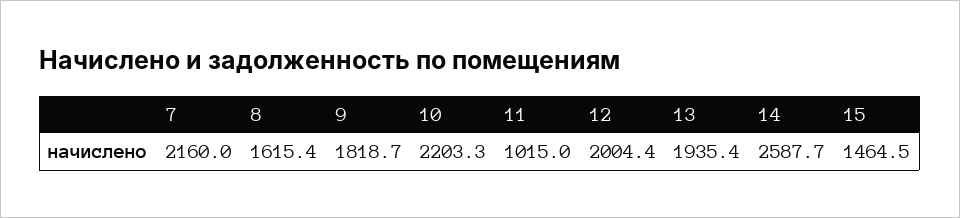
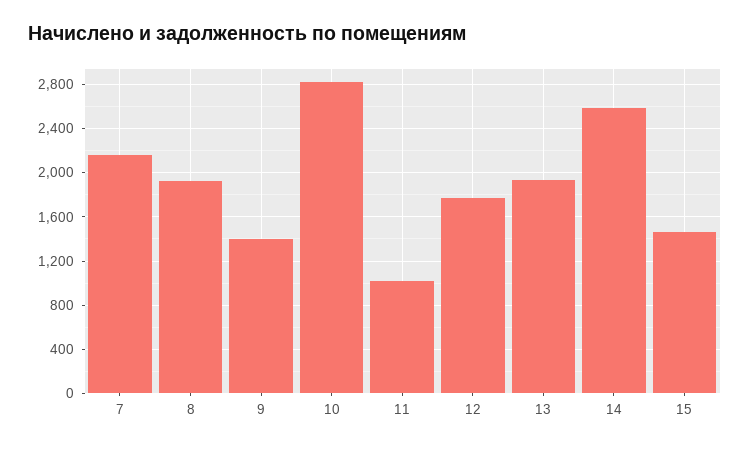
  {
    "7": 2160,
-   "8": 1615.4,
+   "8": 1900,
-   "9": 1818.7,
+   "9": 1400,
-   "10": 2203.3,
+   "10": 2800,
    "11": 1015,
-   "12": 2004.4,
+   "12": 1800,
    "13": 1935.4,
    "14": 2587.7,
    "15": 1464.5
  }

